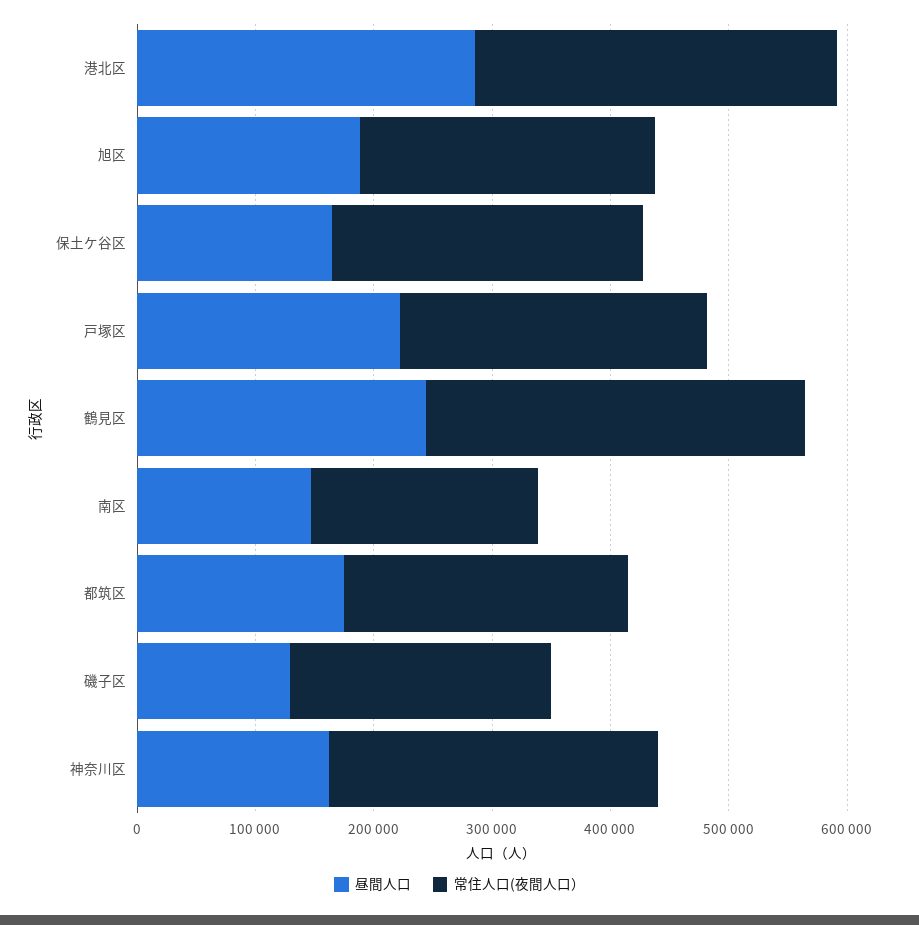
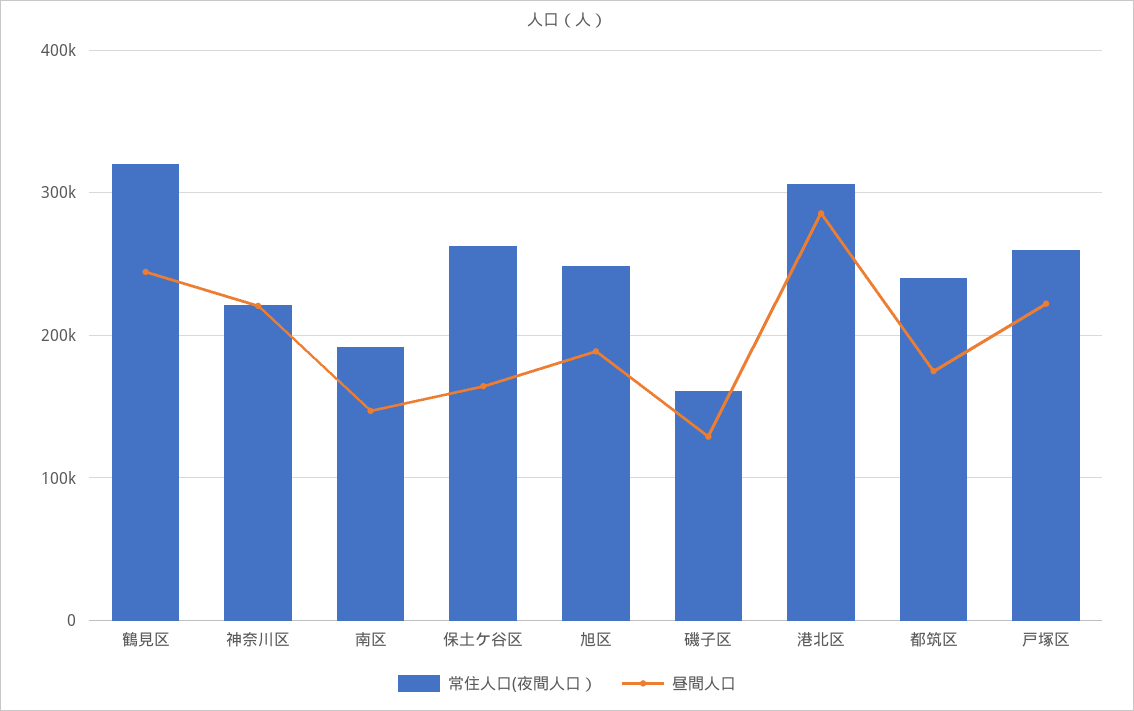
  {
    "昼間人口": {
      "港北区": 290000,
      "旭区": 190000,
      "保土ケ谷区": 160000,
      "戸塚区": 220000,
      "鶴見区": 240000,
      "南区": 150000,
      "都筑区": 170000,
      "磯子区": 130000,
-     "神奈川区": 160000
+     "神奈川区": 220000
    },
    "常住人口(夜間人口）": {
      "港北区": 310000,
      "旭区": 250000,
      "保土ケ谷区": 260000,
      "戸塚区": 260000,
      "鶴見区": 320000,
      "南区": 190000,
      "都筑区": 240000,
-     "磯子区": 220000,
+     "磯子区": 160000,
-     "神奈川区": 280000
+     "神奈川区": 220000
    }
  }

